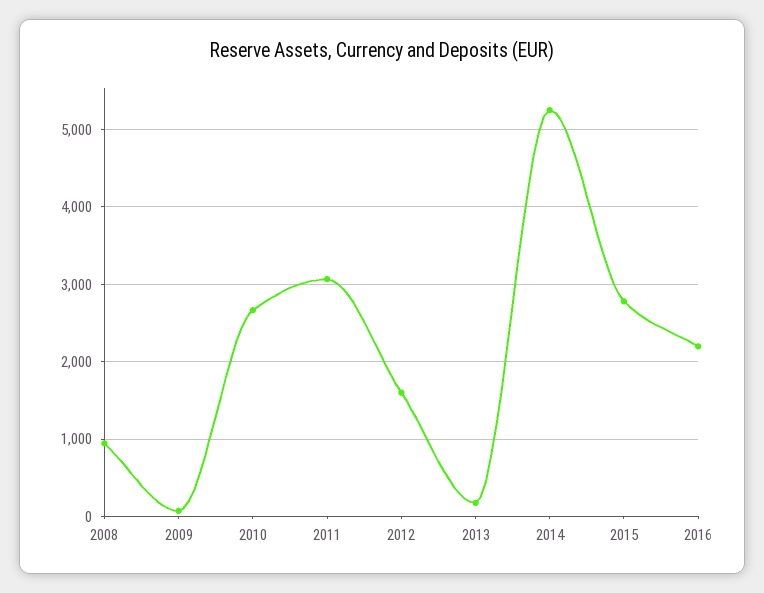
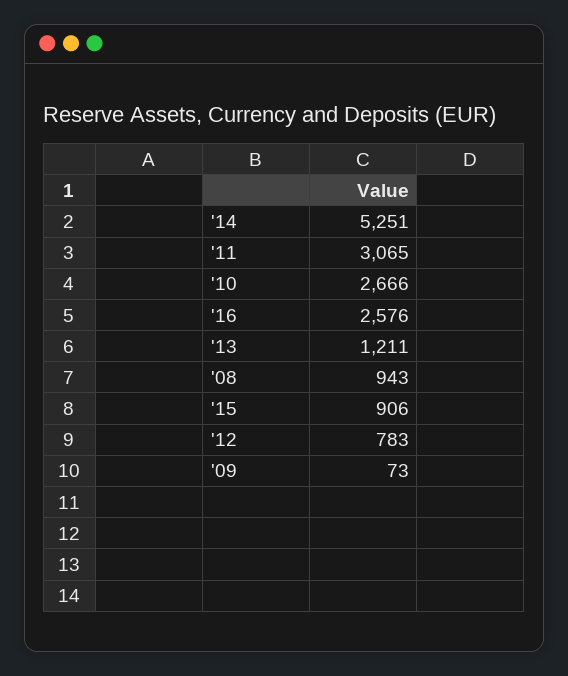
  {
    "2008": 943,
    "2009": 73,
    "2010": 2666,
    "2011": 3065,
-   "2012": 1600,
+   "2012": 783,
-   "2013": 200,
+   "2013": 1211,
    "2014": 5251,
-   "2015": 2800,
+   "2015": 906,
-   "2016": 2200
+   "2016": 2576
  }

